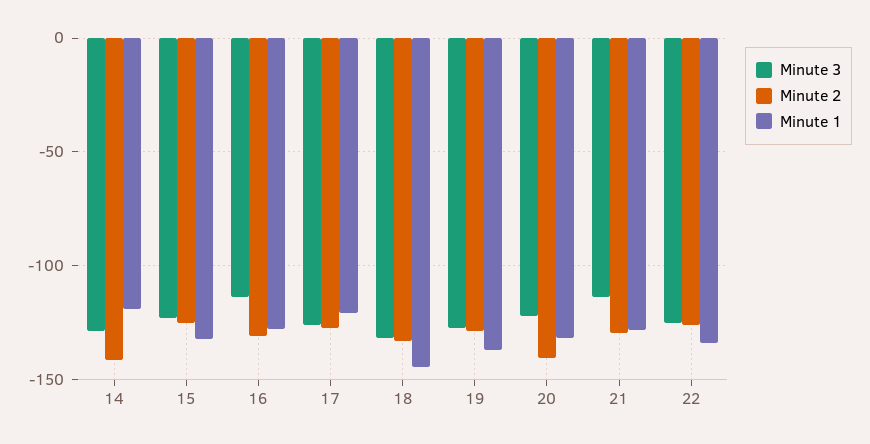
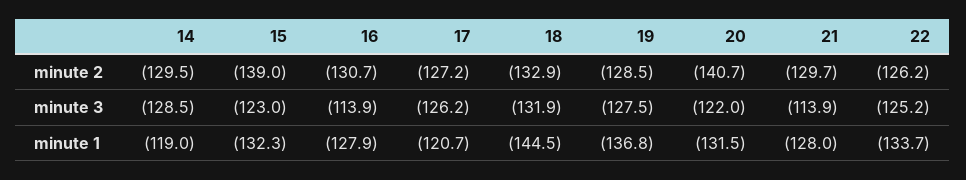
  {
    "Minute 3": {
      "14": -128.5,
      "15": -123,
      "16": -113.9,
      "17": -126.2,
      "18": -131.9,
      "19": -127.5,
      "20": -122,
      "21": -113.9,
      "22": -125.2
    },
    "Minute 2": {
-     "14": -140,
+     "14": -129.5,
-     "15": -125,
+     "15": -139,
      "16": -130.7,
      "17": -127.2,
      "18": -132.9,
      "19": -128.5,
      "20": -140.7,
      "21": -129.7,
      "22": -126.2
    },
    "Minute 1": {
      "14": -119,
      "15": -132.3,
      "16": -127.9,
      "17": -120.7,
      "18": -144.5,
      "19": -136.8,
      "20": -131.5,
      "21": -128,
      "22": -133.7
    }
  }

